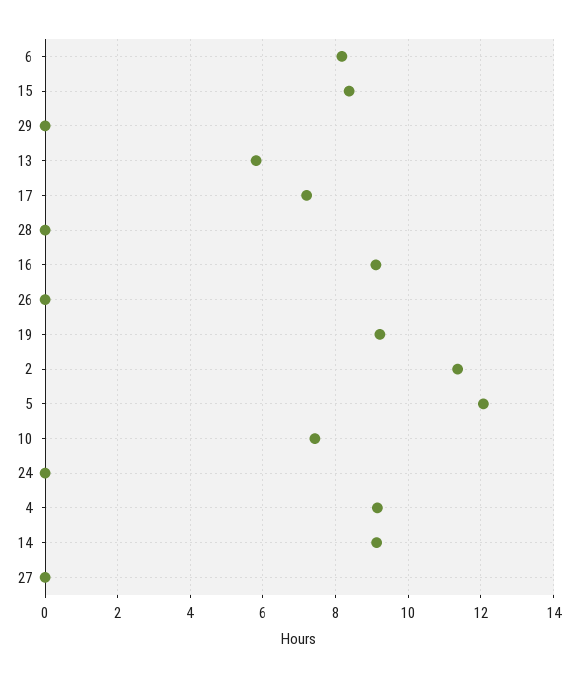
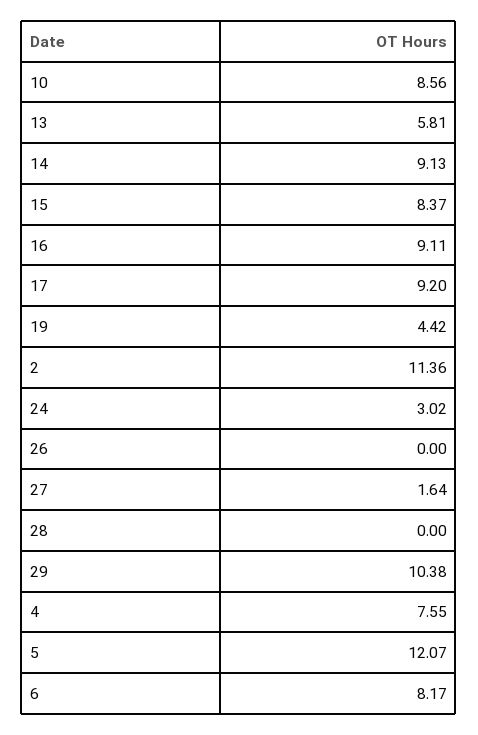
  {
    "6": 8.17,
    "15": 8.37,
-   "29": 0,
+   "29": 10.38,
    "13": 5.81,
-   "17": 7.2,
+   "17": 9.2,
    "28": 0,
    "16": 9.11,
    "26": 0,
-   "19": 9.2,
+   "19": 4.42,
    "2": 11.36,
    "5": 12.07,
-   "10": 7.4,
+   "10": 8.56,
-   "24": 0,
+   "24": 3.02,
-   "4": 9.2,
+   "4": 7.55,
    "14": 9.13,
-   "27": 0
+   "27": 1.64
  }

